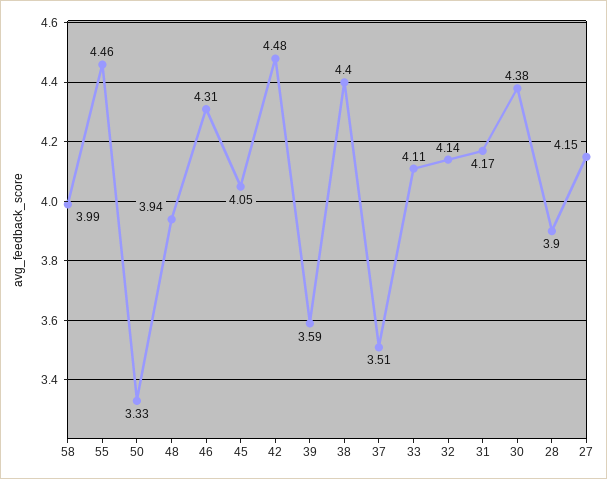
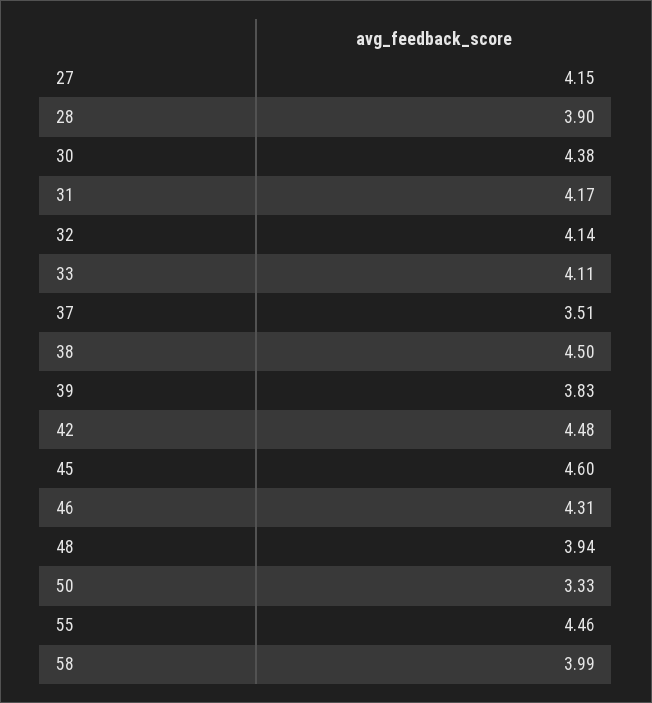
  {
    "58": 3.99,
    "55": 4.46,
    "50": 3.33,
    "48": 3.94,
    "46": 4.31,
-   "45": 4.05,
+   "45": 4.6,
    "42": 4.48,
-   "39": 3.59,
+   "39": 3.83,
-   "38": 4.4,
+   "38": 4.5,
    "37": 3.51,
    "33": 4.11,
    "32": 4.14,
    "31": 4.17,
    "30": 4.38,
    "28": 3.9,
    "27": 4.15
  }

